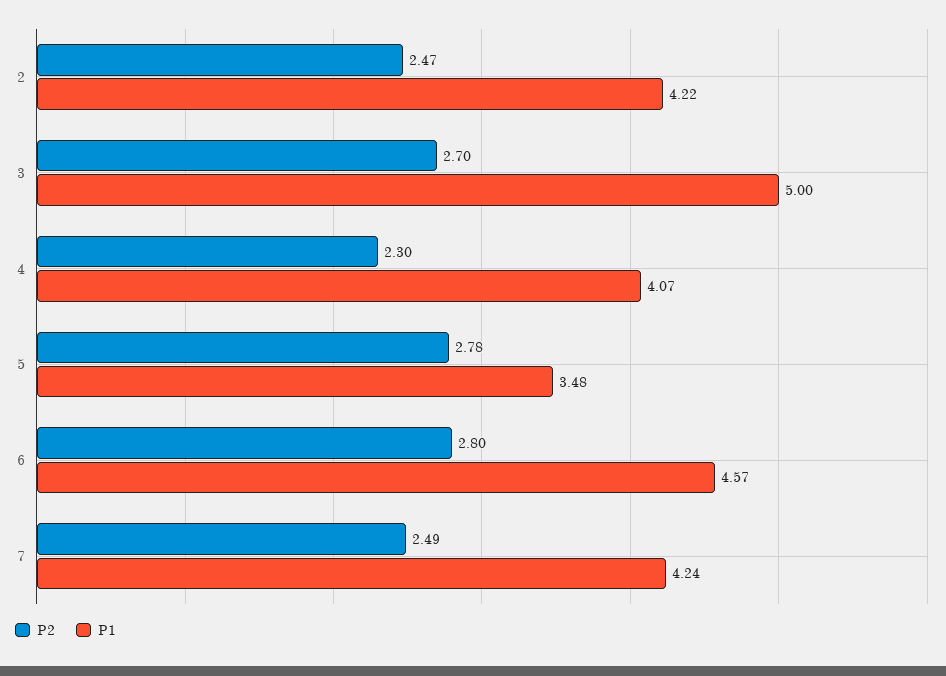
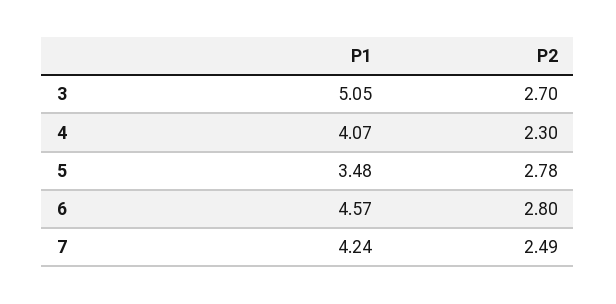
  {
    "P2": {
-     "2": 2.47,
      "3": 2.7,
      "4": 2.3,
      "5": 2.78,
      "6": 2.8,
      "7": 2.49
    },
    "P1": {
-     "2": 4.22,
-     "3": 5,
+     "3": 5.05,
      "4": 4.07,
      "5": 3.48,
      "6": 4.57,
      "7": 4.24
    }
  }

